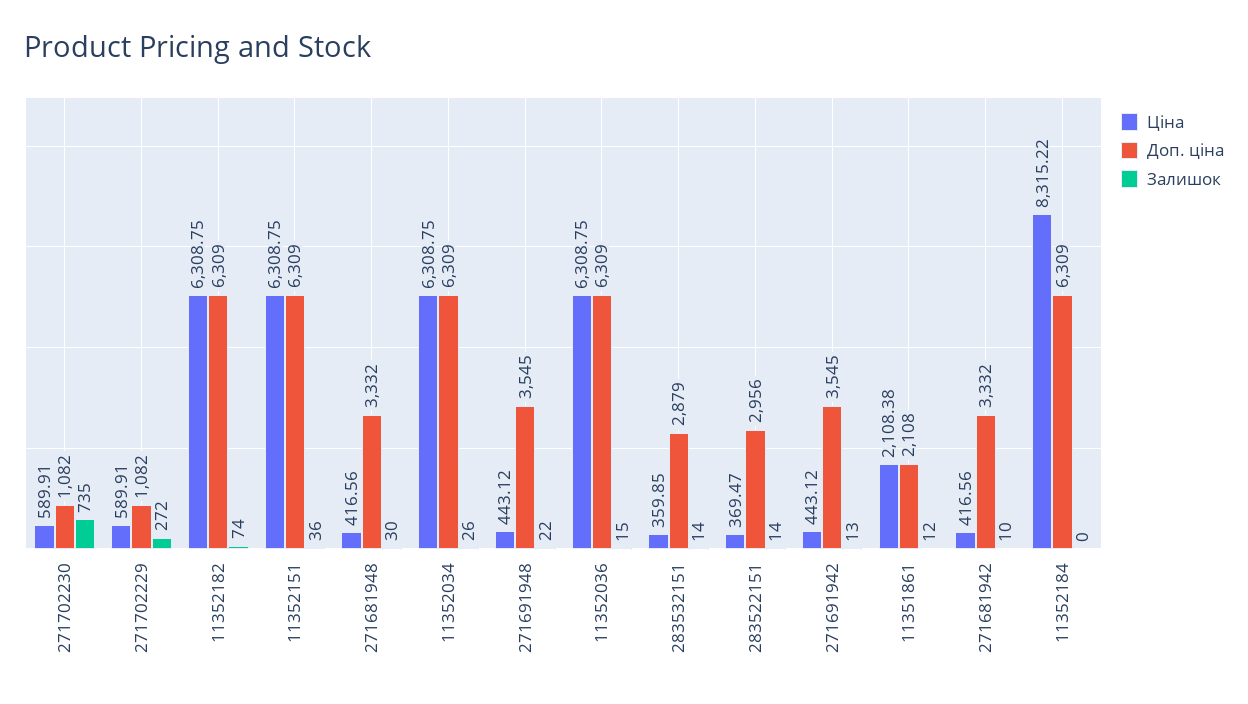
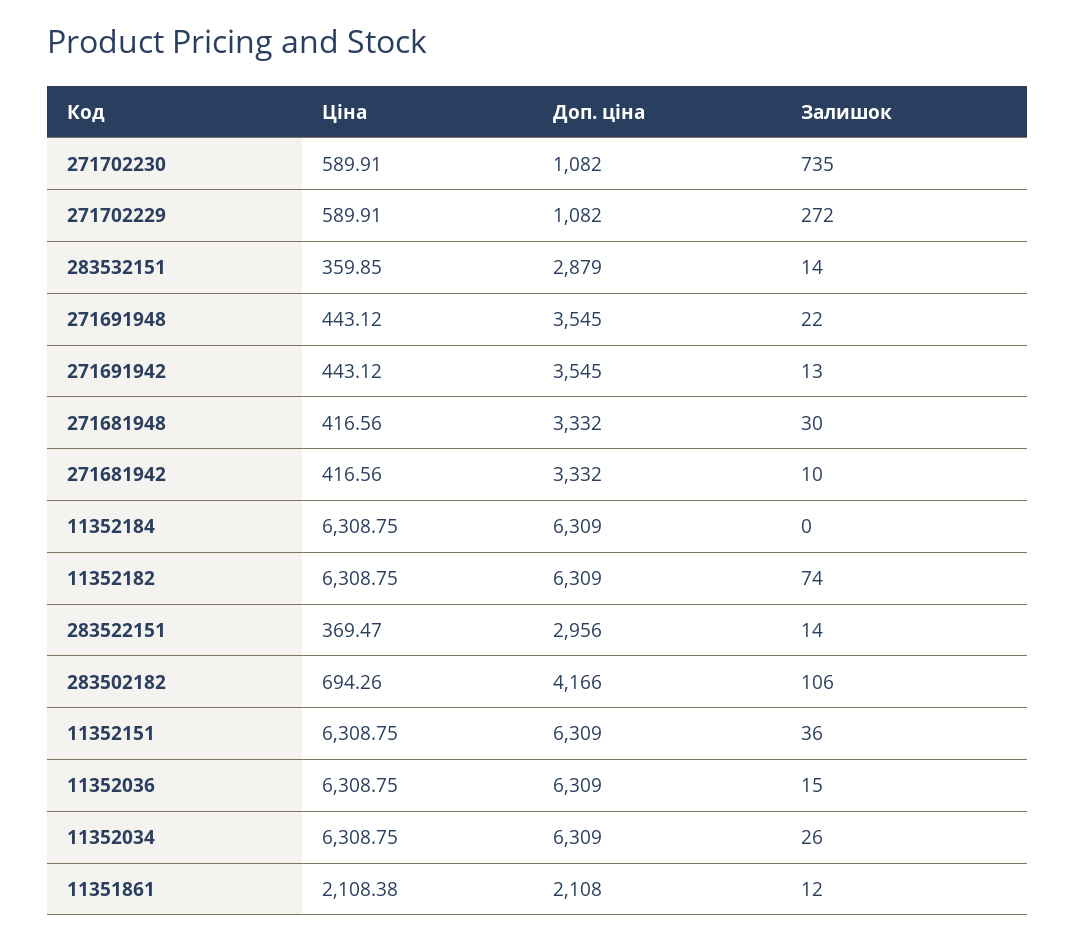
  {
    "Ціна": {
      "271702230": 589.91,
      "271702229": 589.91,
      "11352182": 6308.75,
      "11352151": 6308.75,
      "271681948": 416.56,
      "11352034": 6308.75,
      "271691948": 443.12,
      "11352036": 6308.75,
      "283532151": 359.85,
      "283522151": 369.47,
      "271691942": 443.12,
      "11351861": 2108.38,
      "271681942": 416.56,
-     "11352184": 8315.22
+     "11352184": 6308.75,
+     "283502182": 694.26
    },
    "Доп. ціна": {
      "271702230": 1082,
      "271702229": 1082,
      "11352182": 6309,
      "11352151": 6309,
      "271681948": 3332,
      "11352034": 6309,
      "271691948": 3545,
      "11352036": 6309,
      "283532151": 2879,
      "283522151": 2956,
      "271691942": 3545,
      "11351861": 2108,
      "271681942": 3332,
-     "11352184": 6309
+     "11352184": 6309,
+     "283502182": 4166
    },
    "Залишок": {
      "271702230": 735,
      "271702229": 272,
      "11352182": 74,
      "11352151": 36,
      "271681948": 30,
      "11352034": 26,
      "271691948": 22,
      "11352036": 15,
      "283532151": 14,
      "283522151": 14,
      "271691942": 13,
      "11351861": 12,
      "271681942": 10,
-     "11352184": 0
+     "11352184": 0,
+     "283502182": 106
    }
  }

